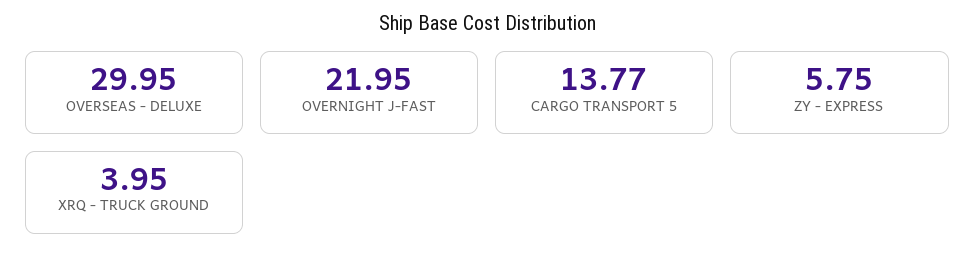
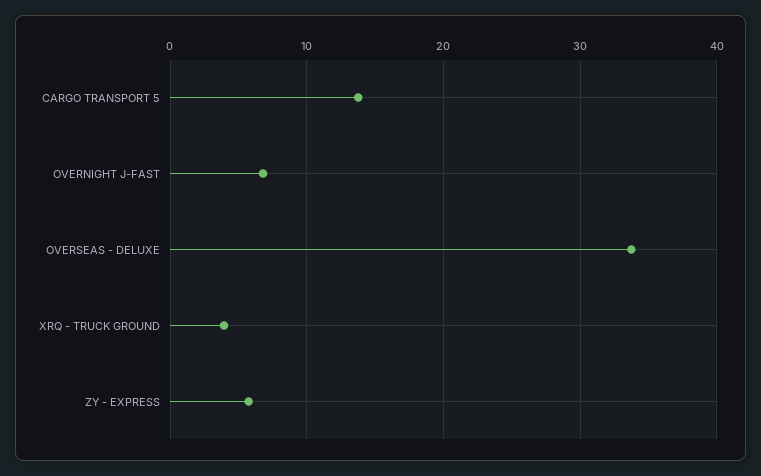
  {
-   "OVERSEAS - DELUXE": 29.95,
+   "OVERSEAS - DELUXE": 34,
-   "OVERNIGHT J-FAST": 21.95,
+   "OVERNIGHT J-FAST": 7,
    "CARGO TRANSPORT 5": 13.77,
    "ZY - EXPRESS": 5.75,
    "XRQ - TRUCK GROUND": 3.95
  }

